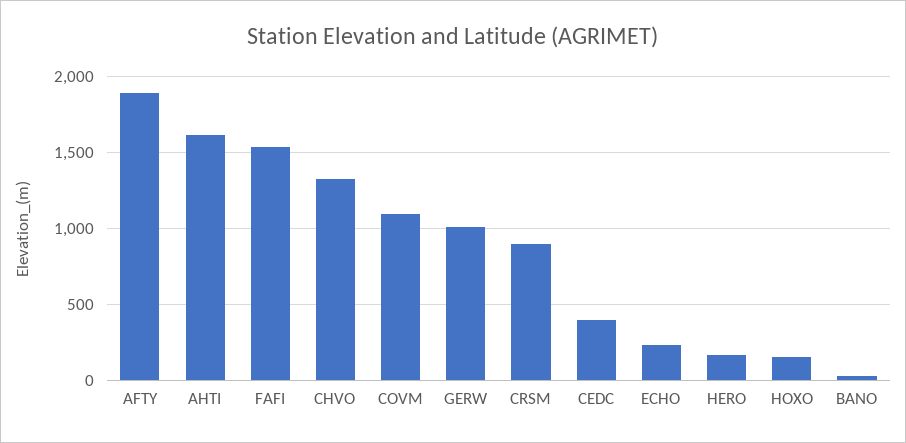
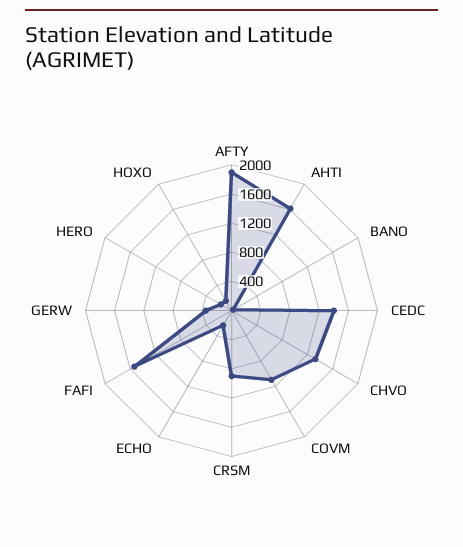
  {
    "AFTY": 1900,
    "AHTI": 1600,
    "FAFI": 1550,
    "CHVO": 1350,
    "COVM": 1100,
-   "GERW": 1000,
+   "GERW": 400,
    "CRSM": 900,
-   "CEDC": 400,
+   "CEDC": 1400,
    "ECHO": 250,
    "HERO": 150,
    "HOXO": 150,
    "BANO": 0
  }

